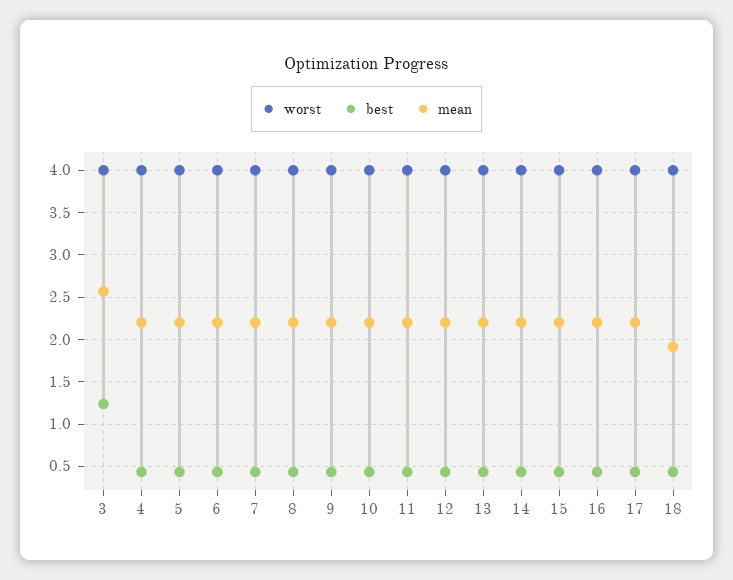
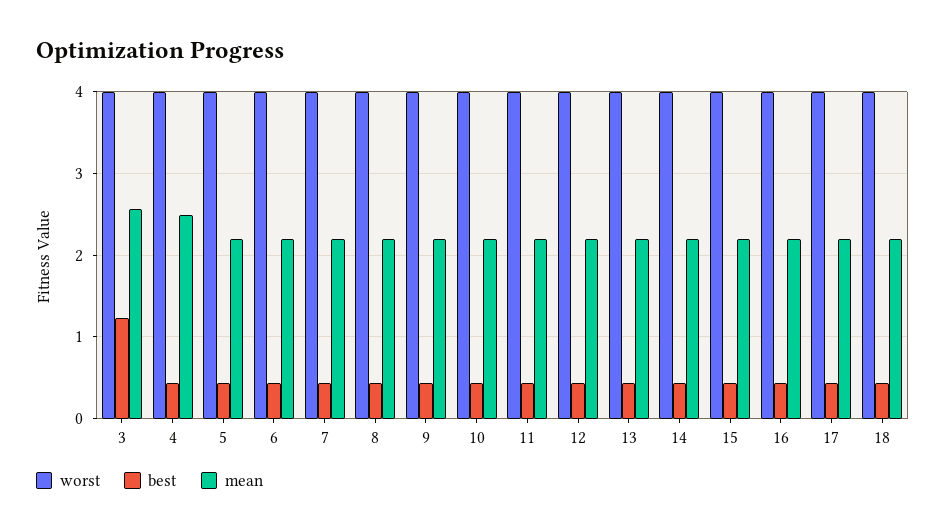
  {
    "worst": {
      "3": 4,
      "4": 4,
      "5": 4,
      "6": 4,
      "7": 4,
      "8": 4,
      "9": 4,
      "10": 4,
      "11": 4,
      "12": 4,
      "13": 4,
      "14": 4,
      "15": 4,
      "16": 4,
      "17": 4,
      "18": 4
    },
    "best": {
      "3": 1.2,
      "4": 0.4,
      "5": 0.4,
      "6": 0.4,
      "7": 0.4,
      "8": 0.4,
      "9": 0.4,
      "10": 0.4,
      "11": 0.4,
      "12": 0.4,
      "13": 0.4,
      "14": 0.4,
      "15": 0.4,
      "16": 0.4,
      "17": 0.4,
      "18": 0.4
    },
    "mean": {
      "3": 2.6,
-     "4": 2.2,
+     "4": 2.5,
      "5": 2.2,
      "6": 2.2,
      "7": 2.2,
      "8": 2.2,
      "9": 2.2,
      "10": 2.2,
      "11": 2.2,
      "12": 2.2,
      "13": 2.2,
      "14": 2.2,
      "15": 2.2,
      "16": 2.2,
      "17": 2.2,
-     "18": 1.9
+     "18": 2.2
    }
  }

